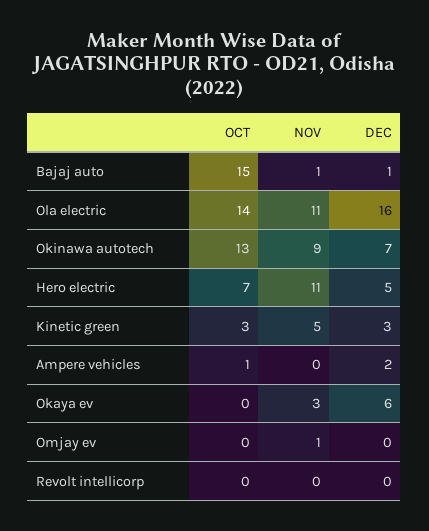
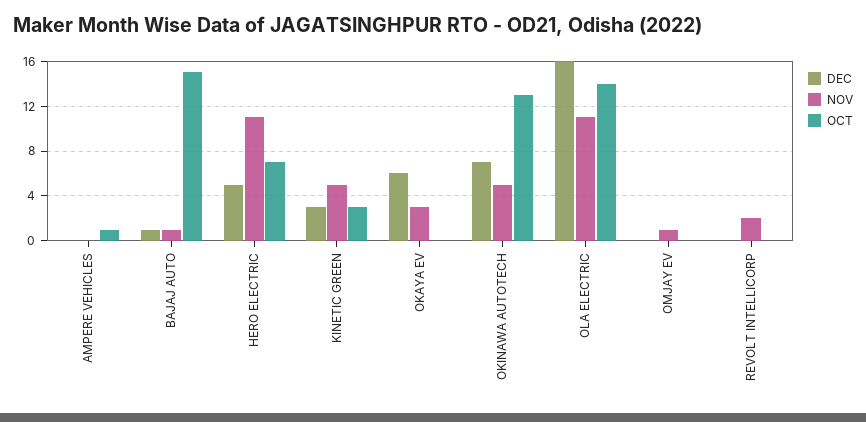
  {
    "OCT": {
      "Bajaj auto": 15,
      "Ola electric": 14,
      "Okinawa autotech": 13,
      "Hero electric": 7,
      "Kinetic green": 3,
      "Ampere vehicles": 1,
      "Okaya ev": 0,
      "Omjay ev": 0,
      "Revolt intellicorp": 0
    },
    "NOV": {
      "Bajaj auto": 1,
      "Ola electric": 11,
-     "Okinawa autotech": 9,
+     "Okinawa autotech": 5,
      "Hero electric": 11,
      "Kinetic green": 5,
      "Ampere vehicles": 0,
      "Okaya ev": 3,
      "Omjay ev": 1,
-     "Revolt intellicorp": 0
+     "Revolt intellicorp": 2
    },
    "DEC": {
      "Bajaj auto": 1,
      "Ola electric": 16,
      "Okinawa autotech": 7,
      "Hero electric": 5,
      "Kinetic green": 3,
-     "Ampere vehicles": 2,
+     "Ampere vehicles": 0,
      "Okaya ev": 6,
      "Omjay ev": 0,
      "Revolt intellicorp": 0
    }
  }

